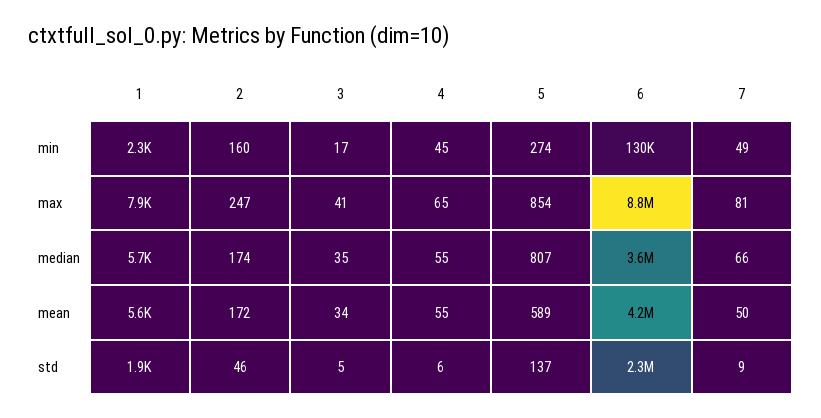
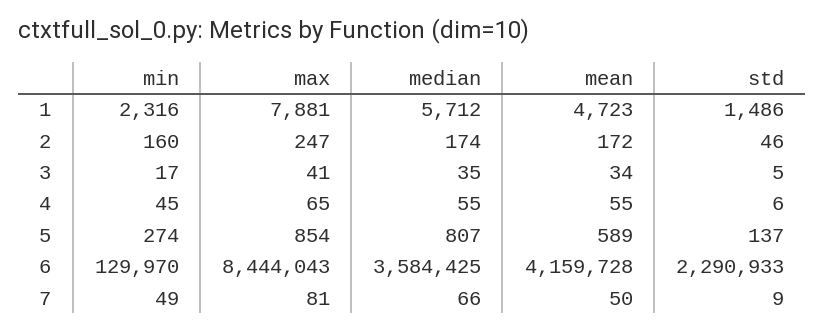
  {
    "1": {
      "min": 2316,
      "max": 7881,
      "median": 5712,
-     "mean": 5600,
+     "mean": 4723,
-     "std": 1900
+     "std": 1486
    },
    "2": {
      "min": 160,
      "max": 247,
      "median": 174,
      "mean": 172,
      "std": 46
    },
    "3": {
      "min": 17,
      "max": 41,
      "median": 35,
      "mean": 34,
      "std": 5
    },
    "4": {
      "min": 45,
      "max": 65,
      "median": 55,
      "mean": 55,
      "std": 6
    },
    "5": {
      "min": 274,
      "max": 854,
      "median": 807,
      "mean": 589,
      "std": 137
    },
    "6": {
      "min": 129970,
-     "max": 8800000,
+     "max": 8444043,
      "median": 3584425,
      "mean": 4159728,
      "std": 2290933
    },
    "7": {
      "min": 49,
      "max": 81,
      "median": 66,
      "mean": 50,
      "std": 9
    }
  }

